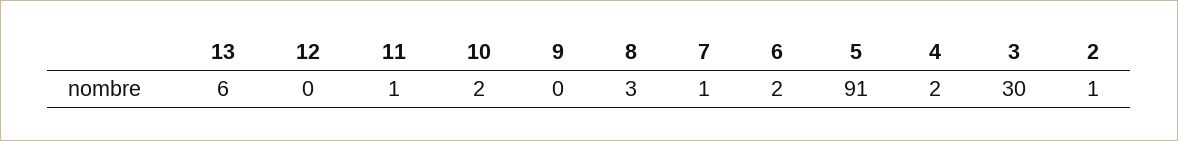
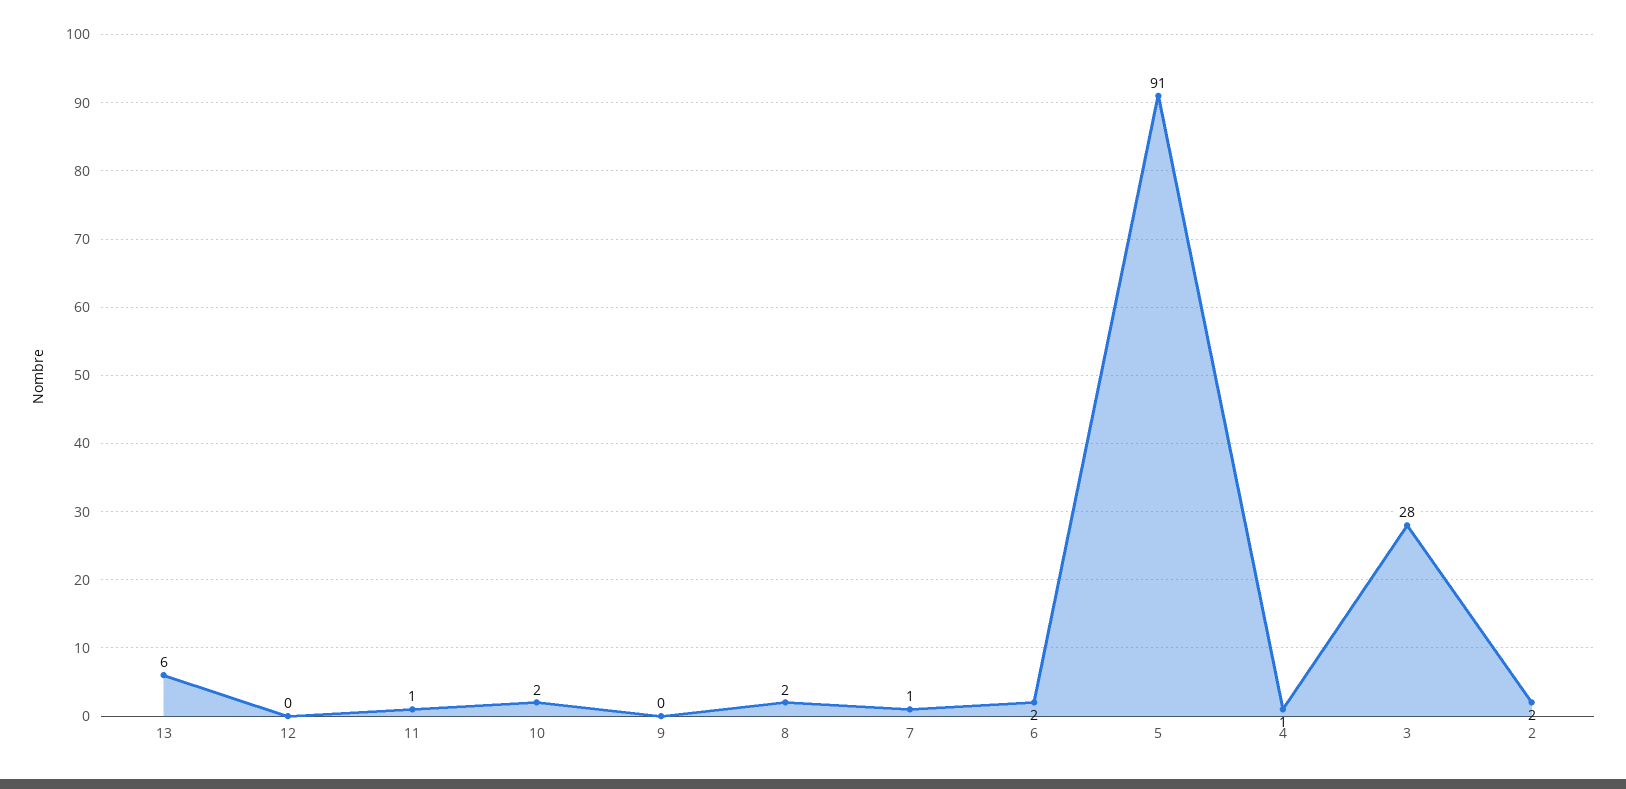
  {
    "13": 6,
    "12": 0,
    "11": 1,
    "10": 2,
    "9": 0,
-   "8": 3,
+   "8": 2,
    "7": 1,
    "6": 2,
    "5": 91,
-   "4": 2,
+   "4": 1,
-   "3": 30,
+   "3": 28,
-   "2": 1
+   "2": 2
  }

